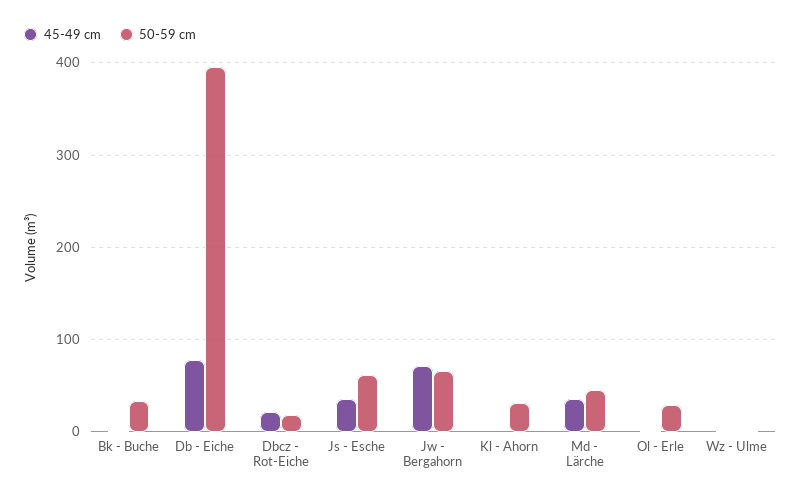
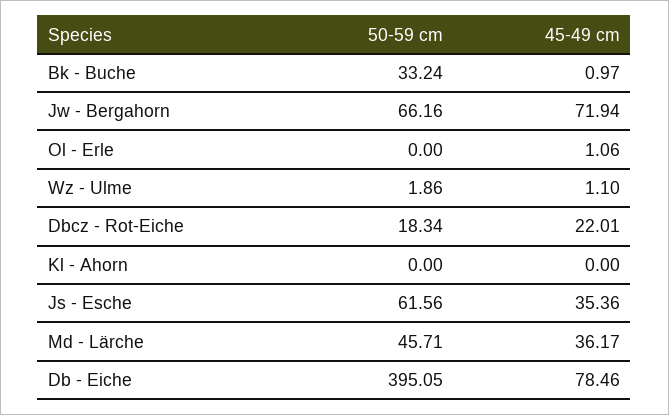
  {
    "45-49 cm": {
      "Bk - Buche": 0.97,
      "Db - Eiche": 78.46,
      "Dbcz - Rot-Eiche": 22.01,
      "Js - Esche": 35.36,
      "Jw - Bergahorn": 71.94,
      "Kl - Ahorn": 0,
      "Md - Lärche": 36.17,
      "Ol - Erle": 1.06,
      "Wz - Ulme": 1.1
    },
    "50-59 cm": {
      "Bk - Buche": 33.24,
      "Db - Eiche": 395.05,
      "Dbcz - Rot-Eiche": 18.34,
      "Js - Esche": 61.56,
      "Jw - Bergahorn": 66.16,
-     "Kl - Ahorn": 30,
+     "Kl - Ahorn": 0,
      "Md - Lärche": 45.71,
-     "Ol - Erle": 30,
+     "Ol - Erle": 0,
      "Wz - Ulme": 1.86
    }
  }

